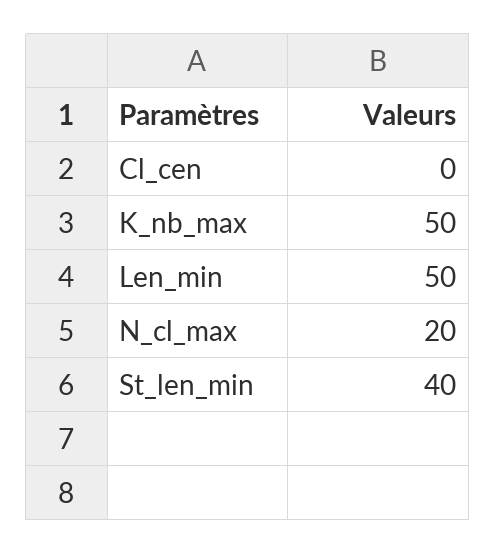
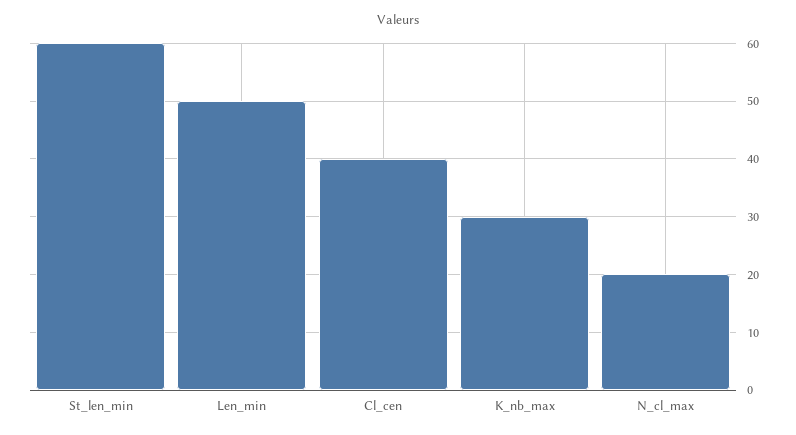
  {
-   "Cl_cen": 0,
+   "Cl_cen": 40,
-   "K_nb_max": 50,
+   "K_nb_max": 30,
    "Len_min": 50,
    "N_cl_max": 20,
-   "St_len_min": 40
+   "St_len_min": 60
  }

